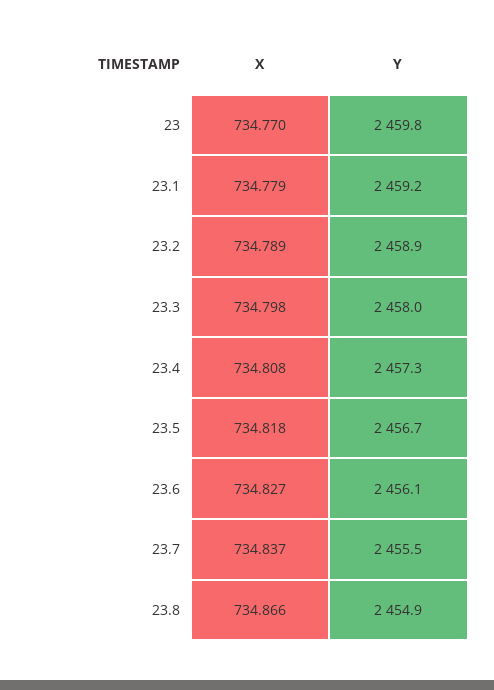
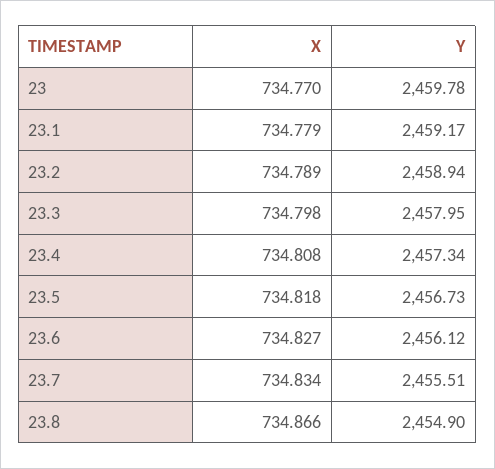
  {
    "X": {
      "23": 734.77,
      "23.1": 734.779,
      "23.2": 734.789,
      "23.3": 734.798,
      "23.4": 734.808,
      "23.5": 734.818,
      "23.6": 734.827,
-     "23.7": 734.837,
+     "23.7": 734.834,
      "23.8": 734.866
    },
    "Y": {
      "23": 2459.78,
      "23.1": 2459.17,
      "23.2": 2458.94,
      "23.3": 2457.95,
      "23.4": 2457.34,
      "23.5": 2456.73,
      "23.6": 2456.12,
      "23.7": 2455.51,
      "23.8": 2454.9
    }
  }

